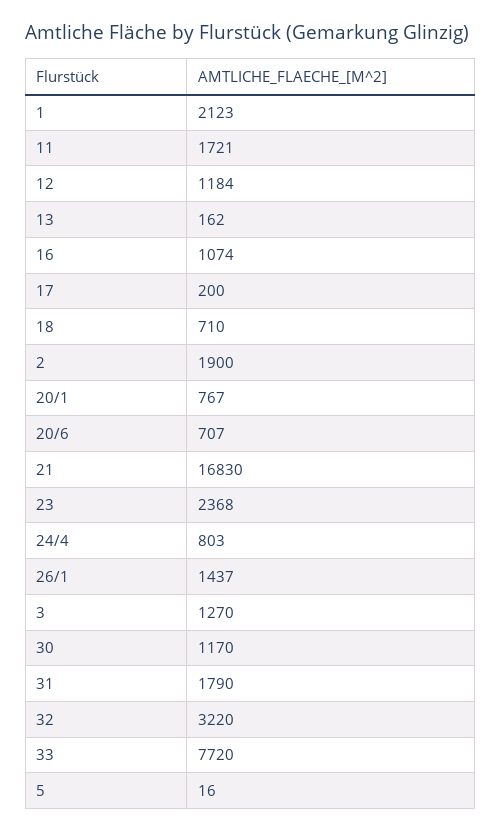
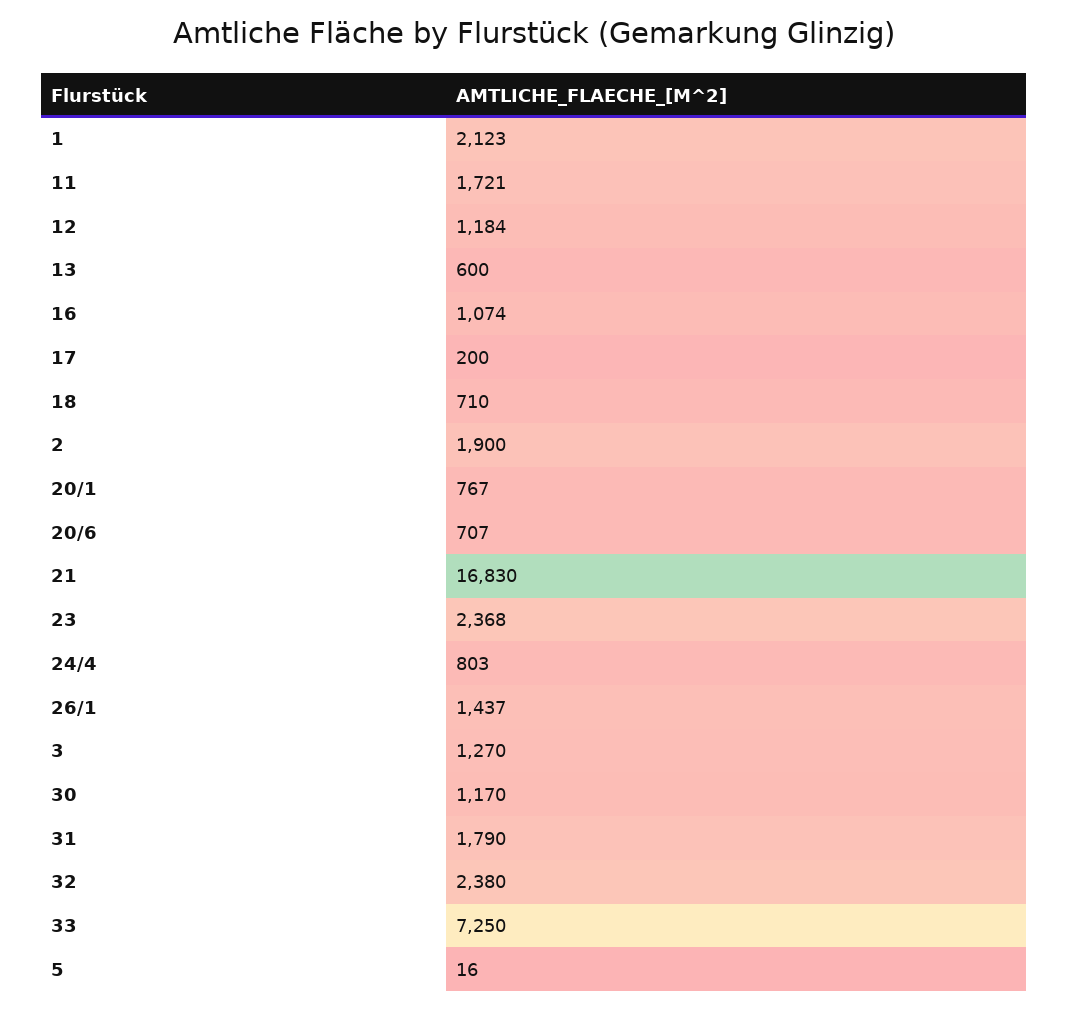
  {
    "1": 2123,
    "11": 1721,
    "12": 1184,
-   "13": 162,
+   "13": 600,
    "16": 1074,
    "17": 200,
    "18": 710,
    "2": 1900,
    "20/1": 767,
    "20/6": 707,
    "21": 16830,
    "23": 2368,
    "24/4": 803,
    "26/1": 1437,
    "3": 1270,
    "30": 1170,
    "31": 1790,
-   "32": 3220,
+   "32": 2380,
-   "33": 7720,
+   "33": 7250,
    "5": 16
  }

